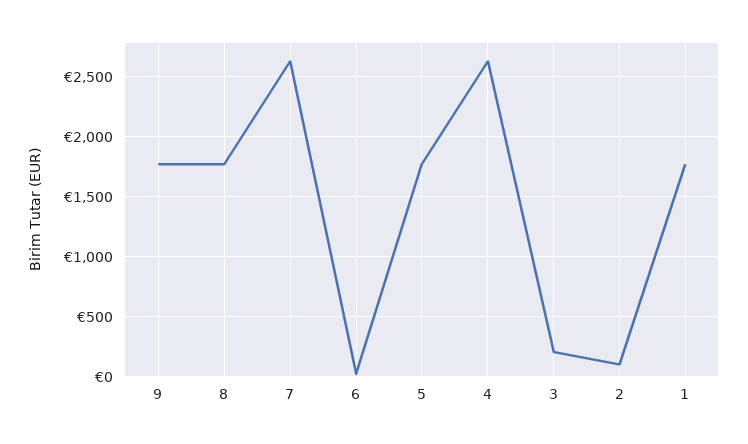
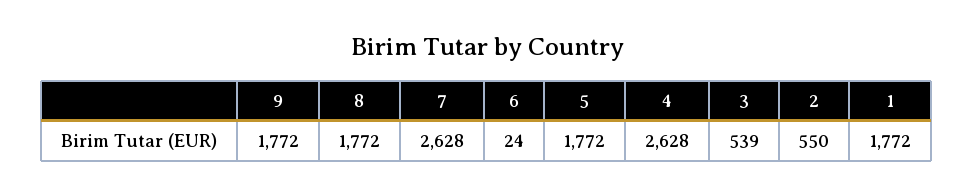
  {
    "9": 1772,
    "8": 1772,
    "7": 2628,
    "6": 24,
    "5": 1772,
    "4": 2628,
-   "3": 200,
+   "3": 539,
-   "2": 100,
+   "2": 550,
    "1": 1772
  }

